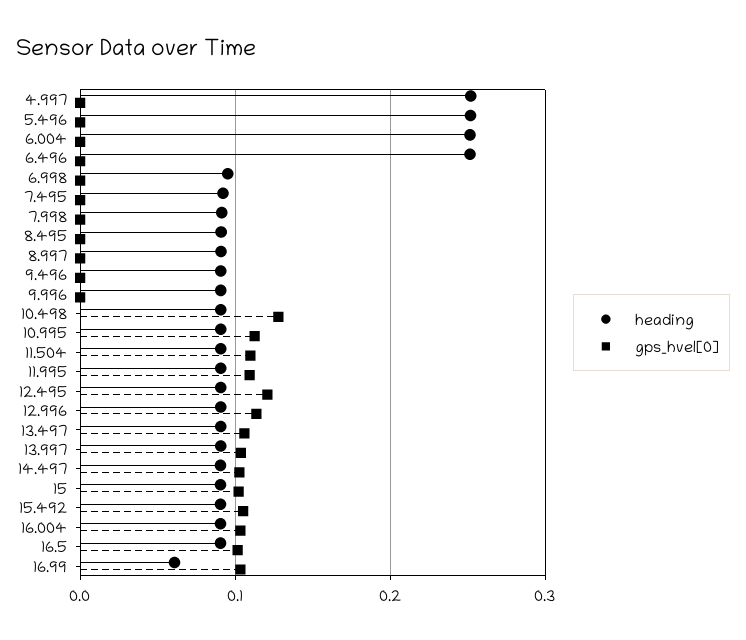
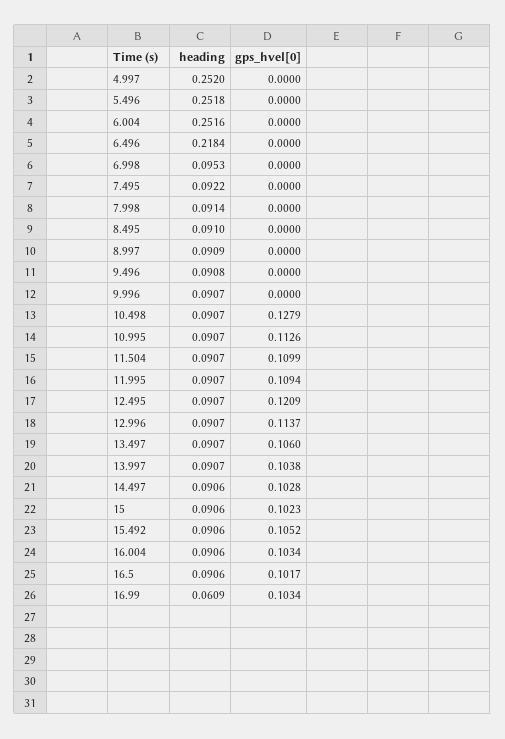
  {
    "heading": {
      "4.997": 0.252,
      "5.496": 0.2518,
      "6.004": 0.2516,
-     "6.496": 0.25,
+     "6.496": 0.2184,
      "6.998": 0.0953,
      "7.495": 0.0922,
      "7.998": 0.0914,
      "8.495": 0.091,
      "8.997": 0.0909,
      "9.496": 0.0908,
      "9.996": 0.0907,
      "10.498": 0.0907,
      "10.995": 0.0907,
      "11.504": 0.0907,
      "11.995": 0.0907,
      "12.495": 0.0907,
      "12.996": 0.0907,
      "13.497": 0.0907,
      "13.997": 0.0907,
      "14.497": 0.0906,
      "15": 0.0906,
      "15.492": 0.0906,
      "16.004": 0.0906,
      "16.5": 0.0906,
      "16.99": 0.0609
    },
    "gps_hvel[0]": {
      "4.997": 0,
      "5.496": 0,
      "6.004": 0,
      "6.496": 0,
      "6.998": 0,
      "7.495": 0,
      "7.998": 0,
      "8.495": 0,
      "8.997": 0,
      "9.496": 0,
      "9.996": 0,
      "10.498": 0.1279,
      "10.995": 0.1126,
      "11.504": 0.1099,
      "11.995": 0.1094,
      "12.495": 0.1209,
      "12.996": 0.1137,
      "13.497": 0.106,
      "13.997": 0.1038,
      "14.497": 0.1028,
      "15": 0.1023,
      "15.492": 0.1052,
      "16.004": 0.1034,
      "16.5": 0.1017,
      "16.99": 0.1034
    }
  }

